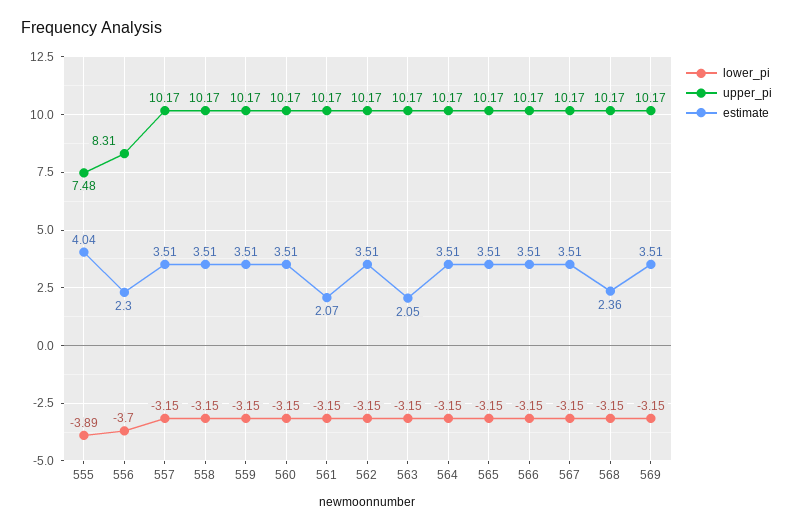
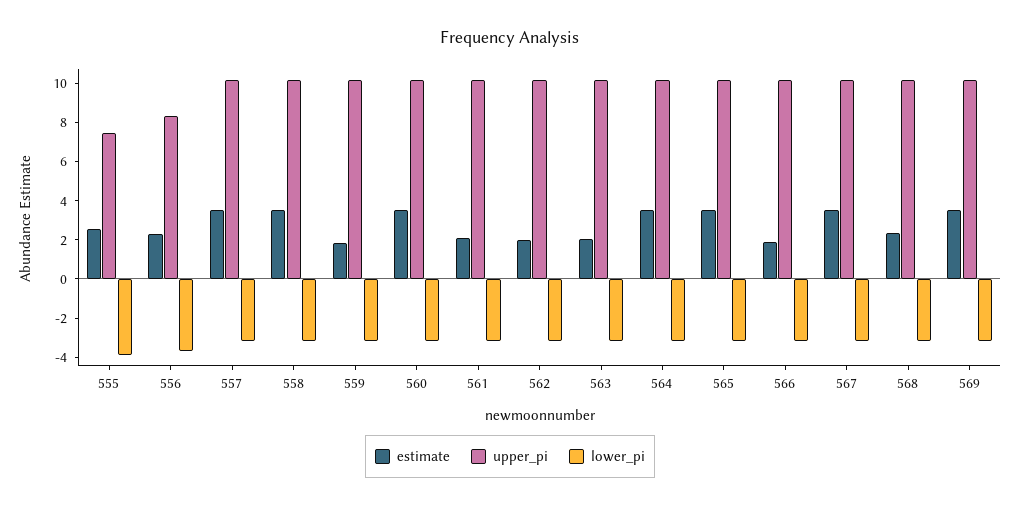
  {
    "lower_pi": {
      "555": -3.89,
      "556": -3.7,
      "557": -3.15,
      "558": -3.15,
      "559": -3.15,
      "560": -3.15,
      "561": -3.15,
      "562": -3.15,
      "563": -3.15,
      "564": -3.15,
      "565": -3.15,
      "566": -3.15,
      "567": -3.15,
      "568": -3.15,
      "569": -3.15
    },
    "upper_pi": {
      "555": 7.48,
      "556": 8.31,
      "557": 10.17,
      "558": 10.17,
      "559": 10.17,
      "560": 10.17,
      "561": 10.17,
      "562": 10.17,
      "563": 10.17,
      "564": 10.17,
      "565": 10.17,
      "566": 10.17,
      "567": 10.17,
      "568": 10.17,
      "569": 10.17
    },
    "estimate": {
-     "555": 4.04,
+     "555": 2.5,
      "556": 2.3,
      "557": 3.51,
      "558": 3.51,
-     "559": 3.51,
+     "559": 2,
      "560": 3.51,
      "561": 2.07,
-     "562": 3.51,
+     "562": 2,
      "563": 2.05,
      "564": 3.51,
      "565": 3.51,
-     "566": 3.51,
+     "566": 2,
      "567": 3.51,
      "568": 2.36,
      "569": 3.51
    }
  }

